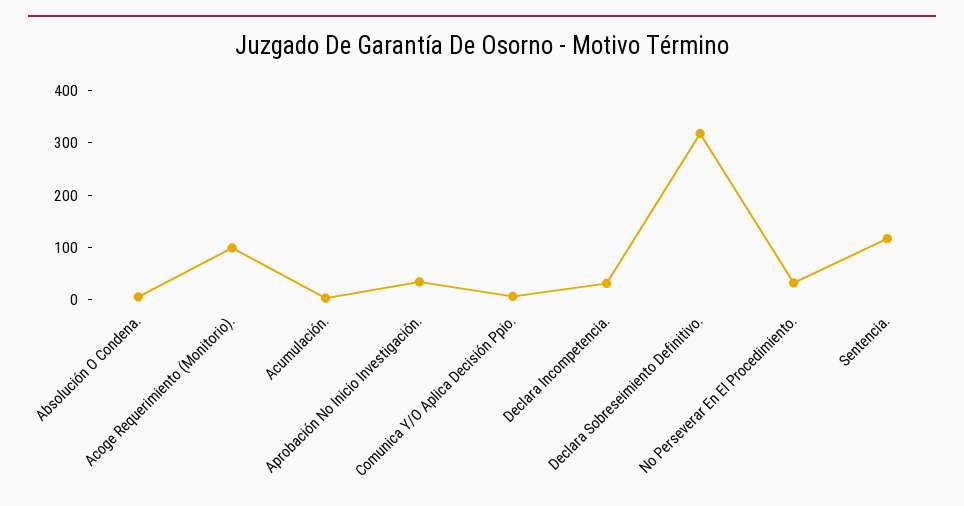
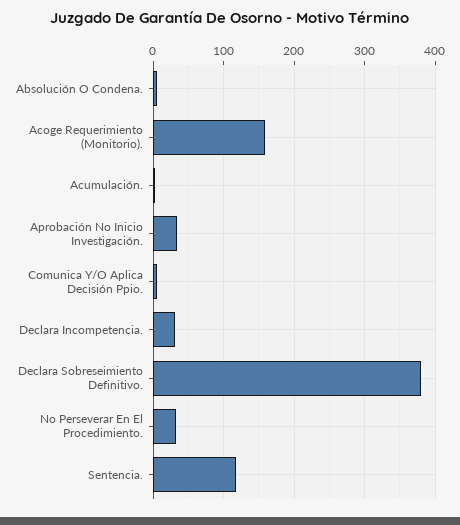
  {
    "Absolución O Condena.": 10,
-   "Acoge Requerimiento (Monitorio).": 100,
+   "Acoge Requerimiento (Monitorio).": 160,
    "Acumulación.": 0,
    "Aprobación No Inicio Investigación.": 30,
    "Comunica Y/O Aplica Decisión Ppio.": 10,
    "Declara Incompetencia.": 30,
-   "Declara Sobreseimiento Definitivo.": 320,
+   "Declara Sobreseimiento Definitivo.": 380,
    "No Perseverar En El Procedimiento.": 30,
    "Sentencia.": 120
  }

